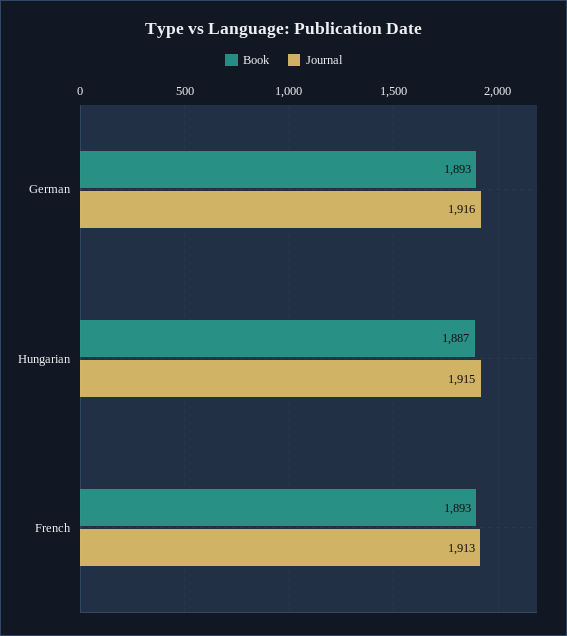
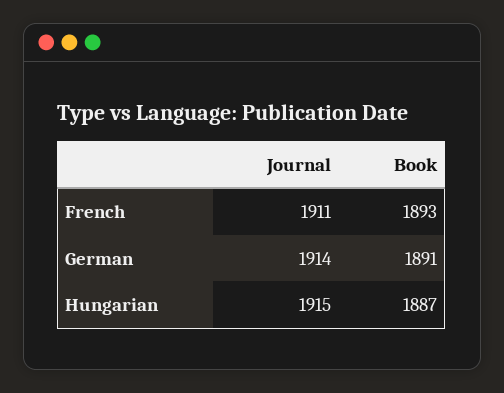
  {
    "Book": {
-     "German": 1893,
+     "German": 1891,
      "Hungarian": 1887,
      "French": 1893
    },
    "Journal": {
-     "German": 1916,
+     "German": 1914,
      "Hungarian": 1915,
-     "French": 1913
+     "French": 1911
    }
  }

